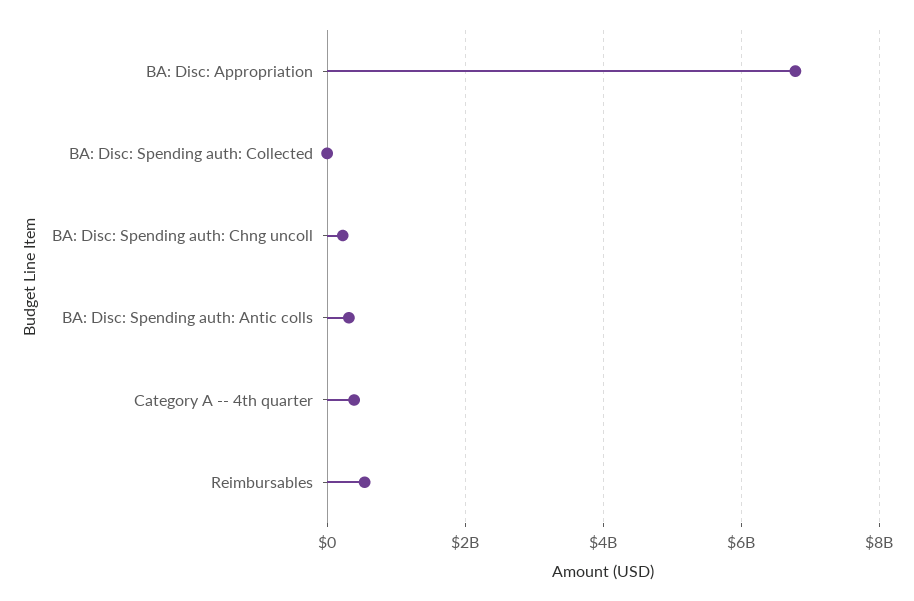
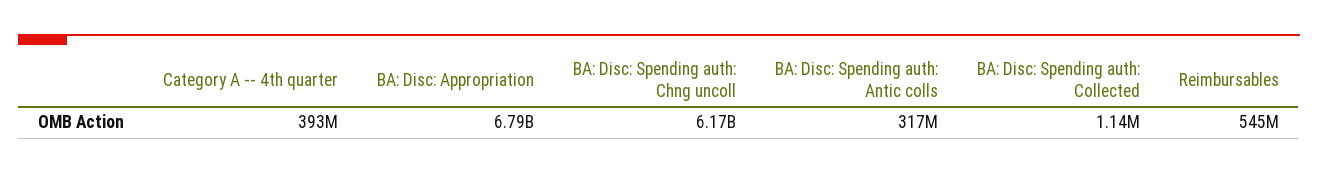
  {
    "BA: Disc: Appropriation": 6790000000,
    "BA: Disc: Spending auth: Collected": 1140000,
-   "BA: Disc: Spending auth: Chng uncoll": 200000000,
+   "BA: Disc: Spending auth: Chng uncoll": 6170000000,
    "BA: Disc: Spending auth: Antic colls": 317000000,
    "Category A -- 4th quarter": 393000000,
    "Reimbursables": 545000000
  }

